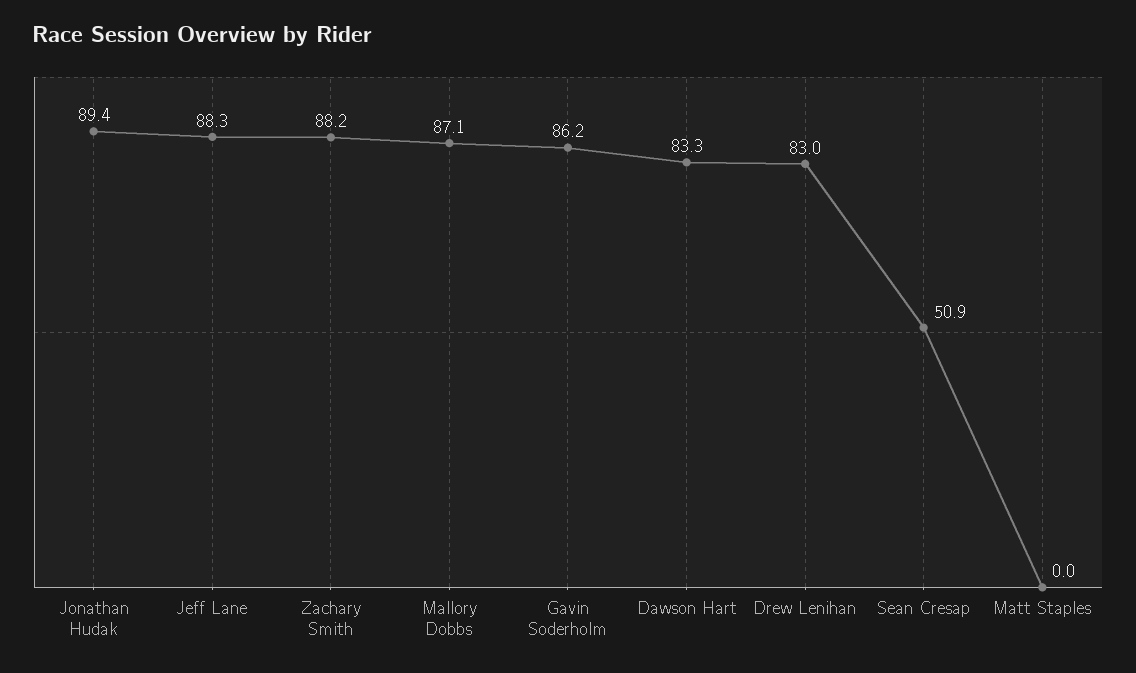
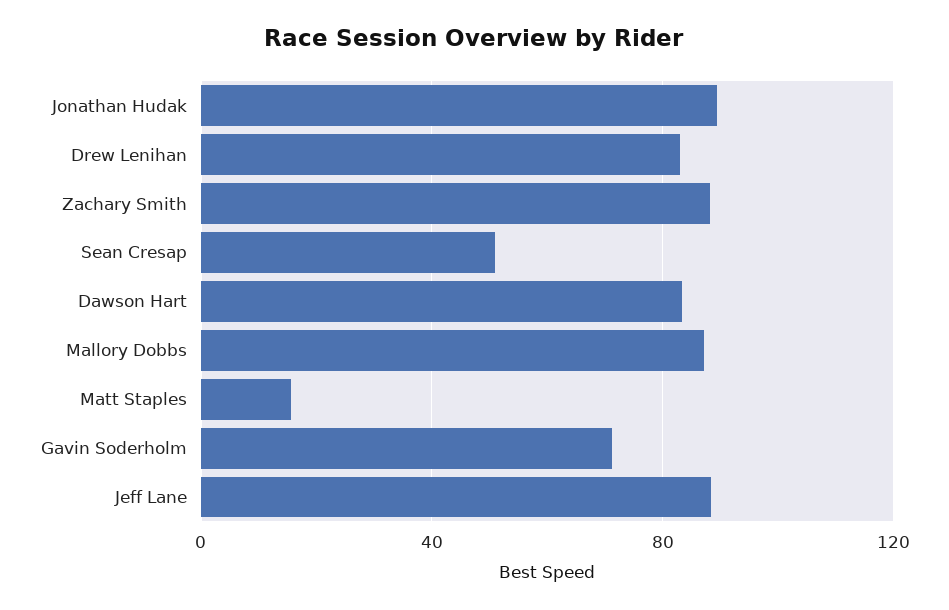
  {
    "Jonathan Hudak": 89.4,
    "Jeff Lane": 88.3,
    "Zachary Smith": 88.2,
    "Mallory Dobbs": 87.1,
-   "Gavin Soderholm": 86.2,
+   "Gavin Soderholm": 70,
    "Dawson Hart": 83.3,
    "Drew Lenihan": 83,
    "Sean Cresap": 50.9,
-   "Matt Staples": 0
+   "Matt Staples": 15
  }

